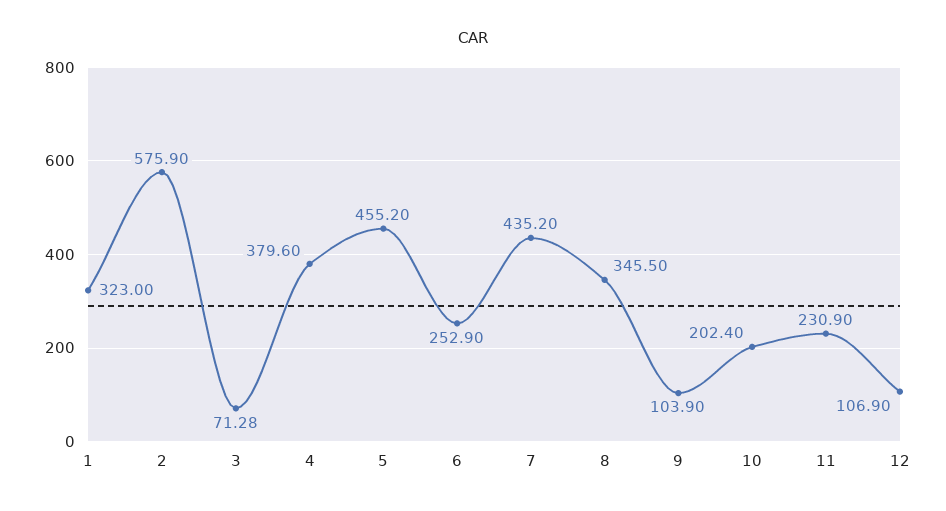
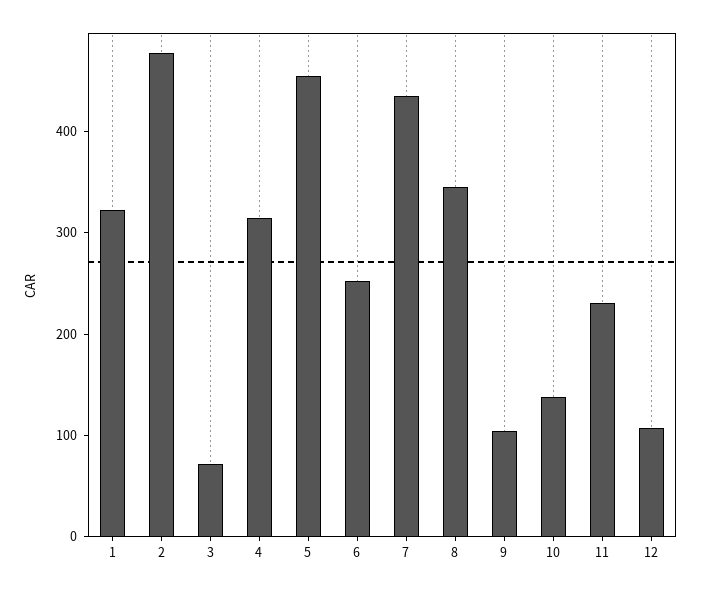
  {
    "1": 323,
-   "2": 575.9,
+   "2": 480,
    "3": 71.28,
-   "4": 379.6,
+   "4": 320,
    "5": 455.2,
    "6": 252.9,
    "7": 435.2,
    "8": 345.5,
    "9": 103.9,
-   "10": 202.4,
+   "10": 140,
    "11": 230.9,
    "12": 106.9
  }

